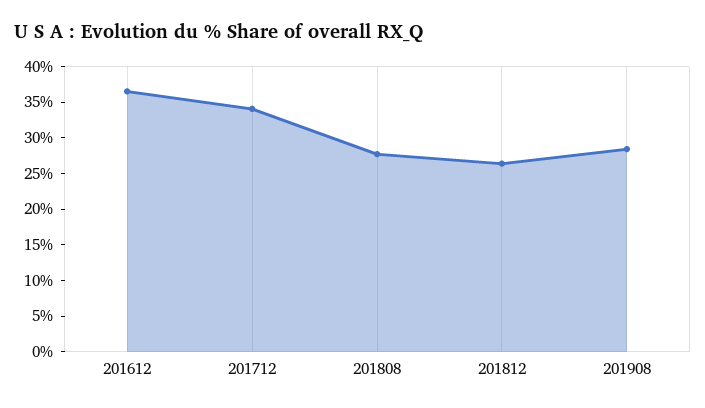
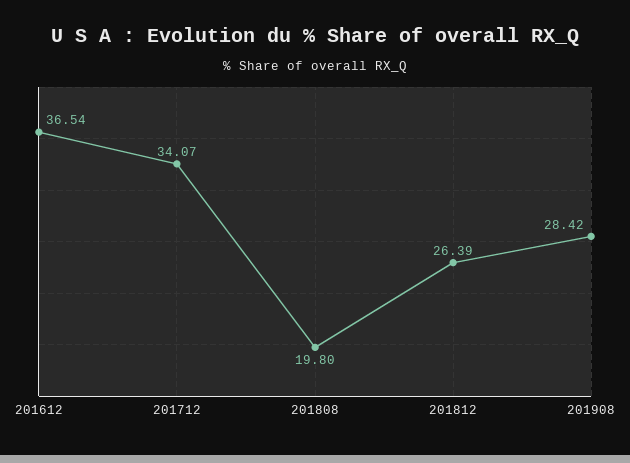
  {
    "201612": 36.54,
    "201712": 34.07,
-   "201808": 27.5,
+   "201808": 19.8,
    "201812": 26.39,
    "201908": 28.42
  }

